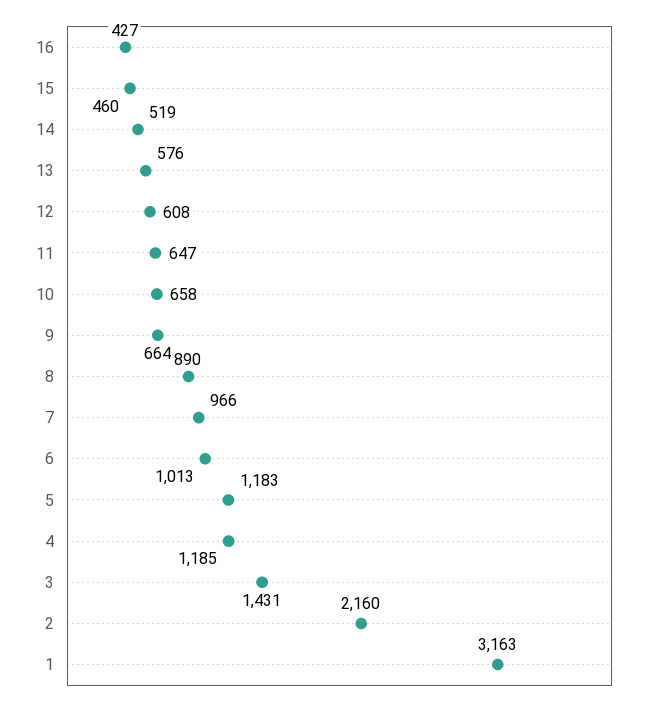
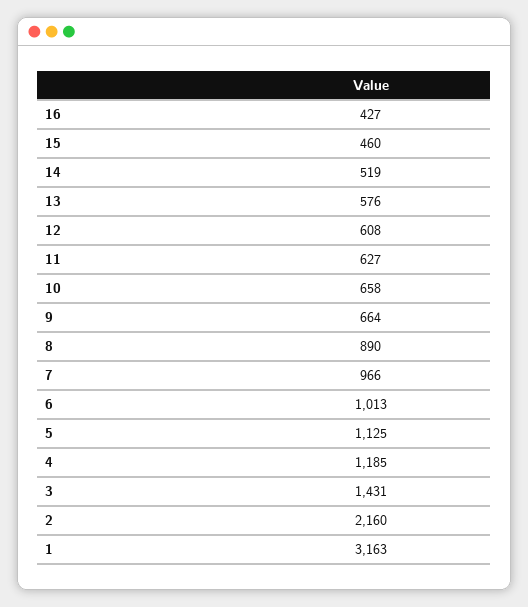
  {
    "16": 427,
    "15": 460,
    "14": 519,
    "13": 576,
    "12": 608,
-   "11": 647,
+   "11": 627,
    "10": 658,
    "9": 664,
    "8": 890,
    "7": 966,
    "6": 1013,
-   "5": 1183,
+   "5": 1125,
    "4": 1185,
    "3": 1431,
    "2": 2160,
    "1": 3163
  }

